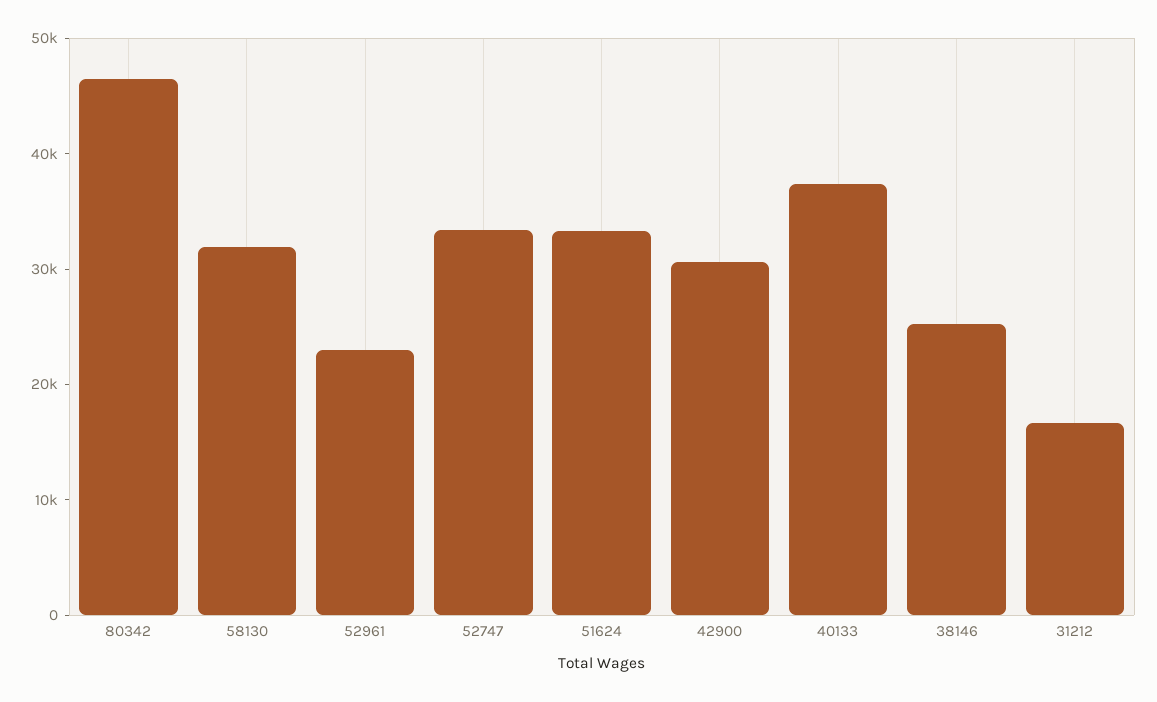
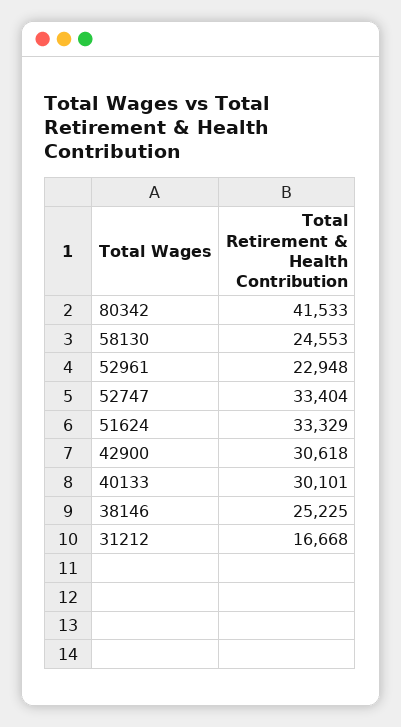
  {
-   "80342": 46000,
+   "80342": 41533,
-   "58130": 32000,
+   "58130": 24553,
    "52961": 22948,
    "52747": 33404,
    "51624": 33329,
    "42900": 30618,
-   "40133": 38000,
+   "40133": 30101,
    "38146": 25225,
    "31212": 16668
  }

